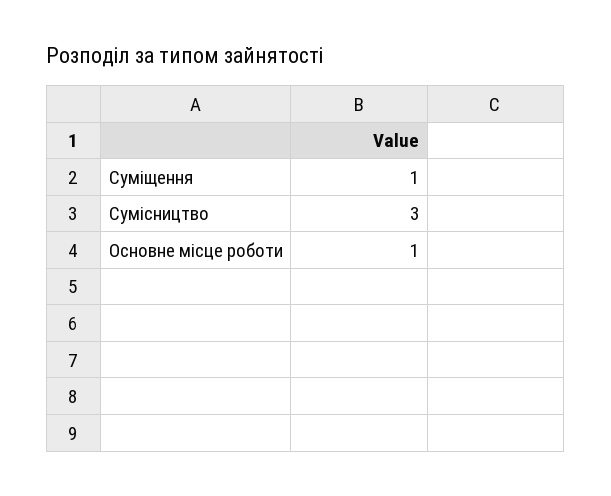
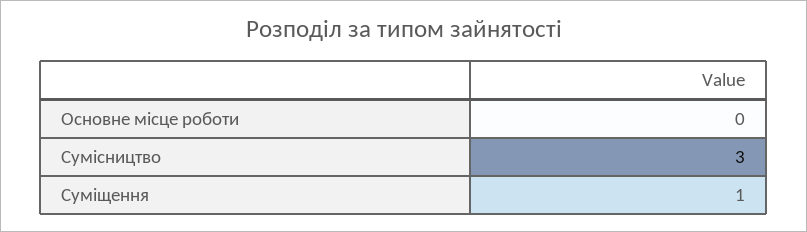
  {
    "Суміщення": 1,
    "Сумісництво": 3,
-   "Основне місце роботи": 1
+   "Основне місце роботи": 0
  }

